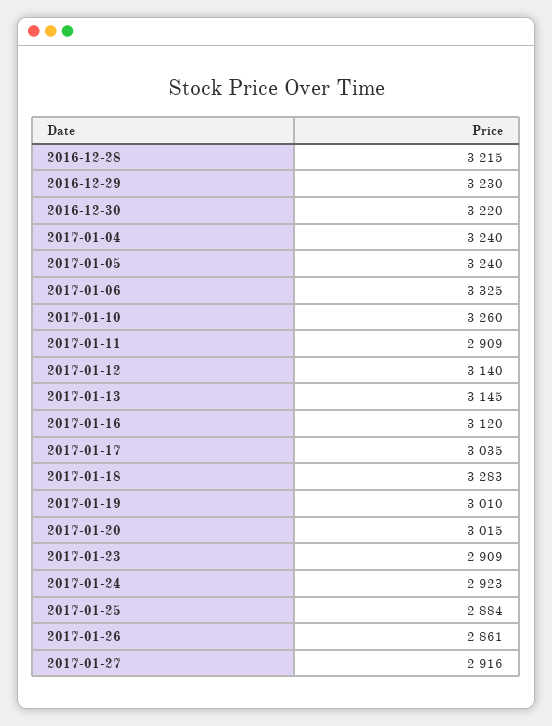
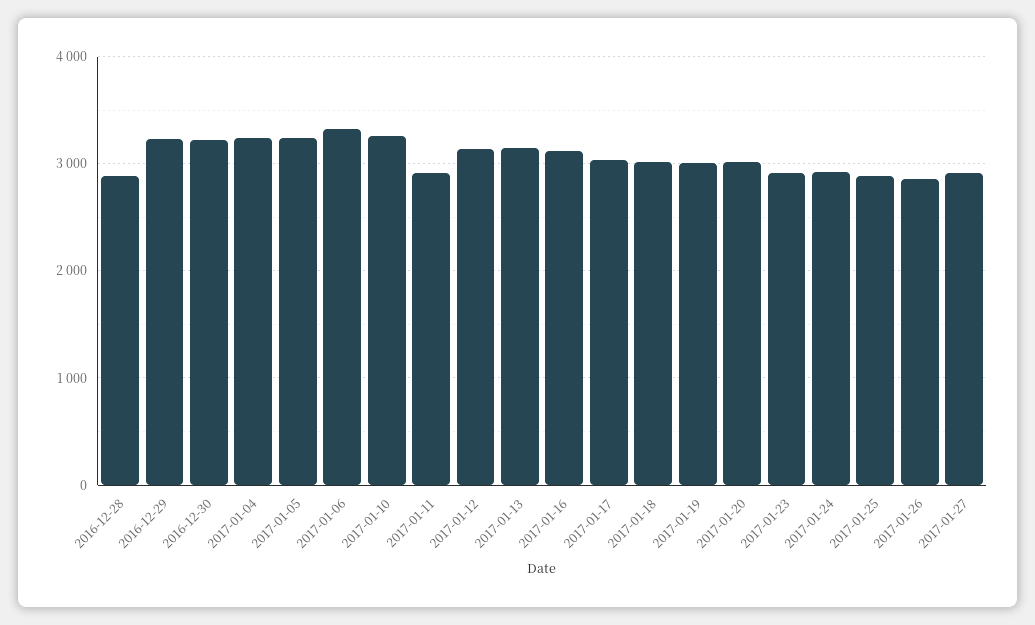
  {
-   "2016-12-28": 3215,
+   "2016-12-28": 2900,
    "2016-12-29": 3230,
    "2016-12-30": 3220,
    "2017-01-04": 3240,
    "2017-01-05": 3240,
    "2017-01-06": 3325,
    "2017-01-10": 3260,
    "2017-01-11": 2909,
    "2017-01-12": 3140,
    "2017-01-13": 3145,
    "2017-01-16": 3120,
    "2017-01-17": 3035,
-   "2017-01-18": 3283,
+   "2017-01-18": 3000,
    "2017-01-19": 3010,
    "2017-01-20": 3015,
    "2017-01-23": 2909,
    "2017-01-24": 2923,
    "2017-01-25": 2884,
    "2017-01-26": 2861,
    "2017-01-27": 2916
  }

